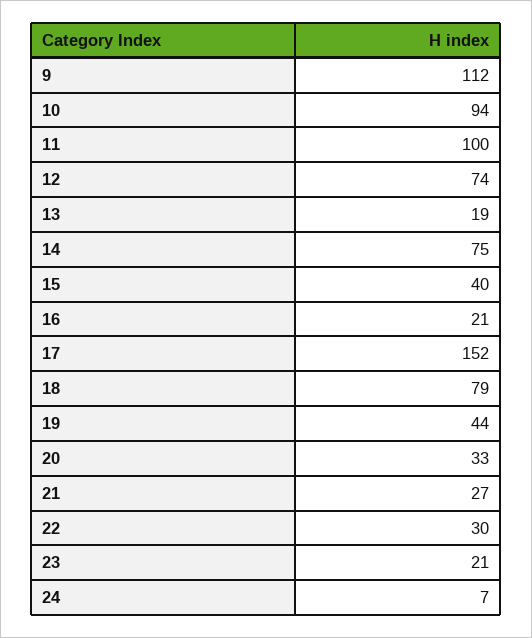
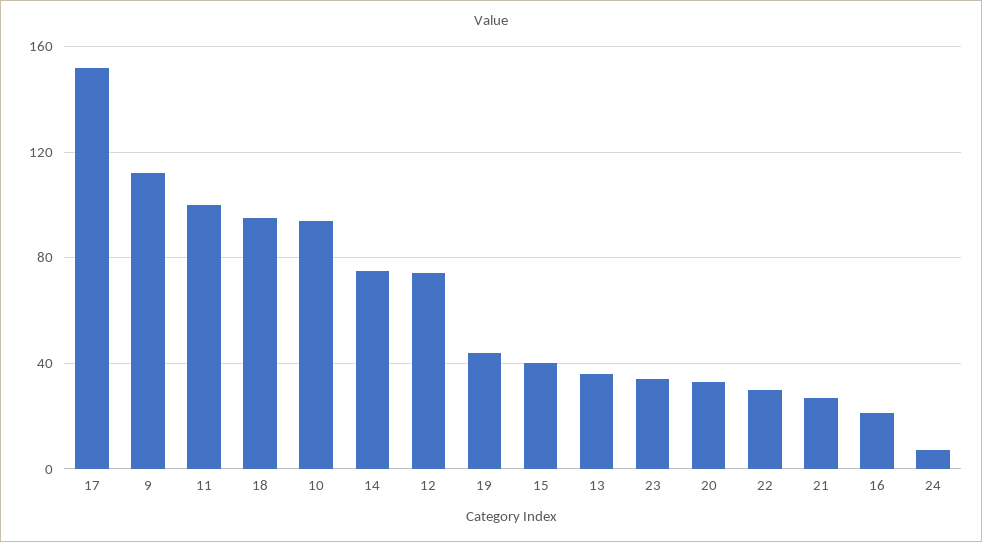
  {
    "9": 112,
    "10": 94,
    "11": 100,
    "12": 74,
-   "13": 19,
+   "13": 35,
    "14": 75,
    "15": 40,
    "16": 21,
    "17": 152,
-   "18": 79,
+   "18": 95,
    "19": 44,
    "20": 33,
    "21": 27,
    "22": 30,
-   "23": 21,
+   "23": 35,
    "24": 7
  }

